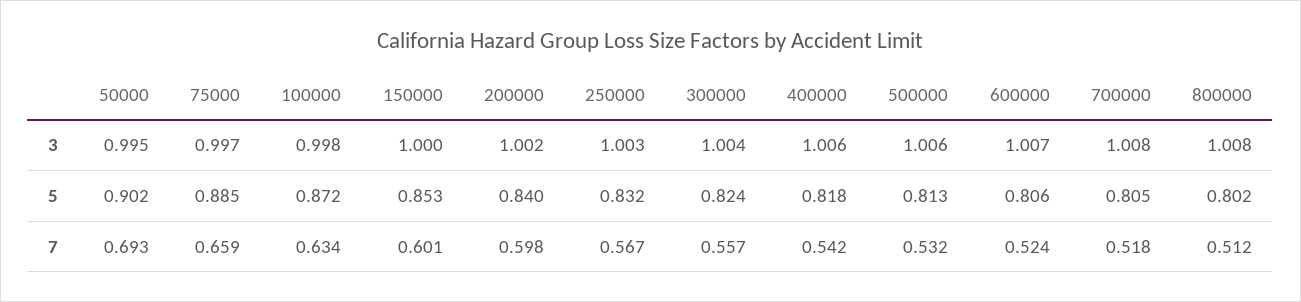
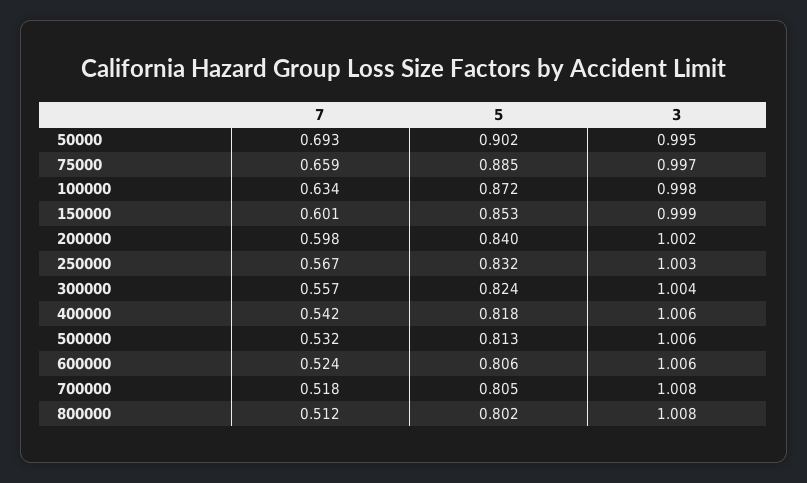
  {
    "50000": {
      "3": 0.995,
      "5": 0.902,
      "7": 0.693
    },
    "75000": {
      "3": 0.997,
      "5": 0.885,
      "7": 0.659
    },
    "100000": {
      "3": 0.998,
      "5": 0.872,
      "7": 0.634
    },
    "150000": {
-     "3": 1,
+     "3": 0.999,
      "5": 0.853,
      "7": 0.601
    },
    "200000": {
      "3": 1.002,
      "5": 0.84,
      "7": 0.598
    },
    "250000": {
      "3": 1.003,
      "5": 0.832,
      "7": 0.567
    },
    "300000": {
      "3": 1.004,
      "5": 0.824,
      "7": 0.557
    },
    "400000": {
      "3": 1.006,
      "5": 0.818,
      "7": 0.542
    },
    "500000": {
      "3": 1.006,
      "5": 0.813,
      "7": 0.532
    },
    "600000": {
-     "3": 1.007,
+     "3": 1.006,
      "5": 0.806,
      "7": 0.524
    },
    "700000": {
      "3": 1.008,
      "5": 0.805,
      "7": 0.518
    },
    "800000": {
      "3": 1.008,
      "5": 0.802,
      "7": 0.512
    }
  }

